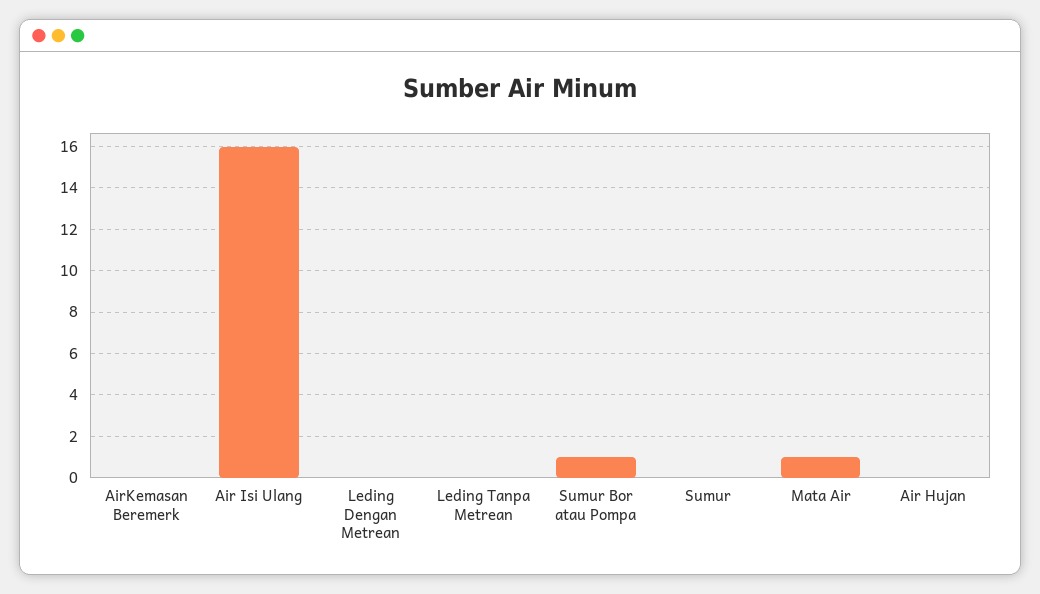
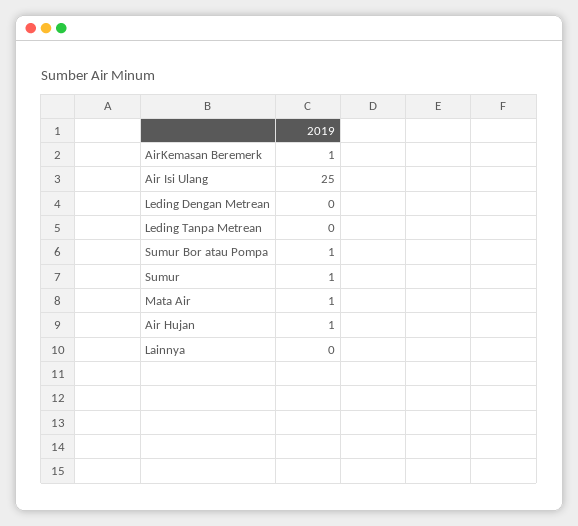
  {
-   "AirKemasan Beremerk": 0,
+   "AirKemasan Beremerk": 1,
-   "Air Isi Ulang": 16,
+   "Air Isi Ulang": 25,
    "Leding Dengan Metrean": 0,
    "Leding Tanpa Metrean": 0,
    "Sumur Bor atau Pompa": 1,
-   "Sumur": 0,
+   "Sumur": 1,
    "Mata Air": 1,
-   "Air Hujan": 0
+   "Air Hujan": 1,
+   "Lainnya": 0
  }

